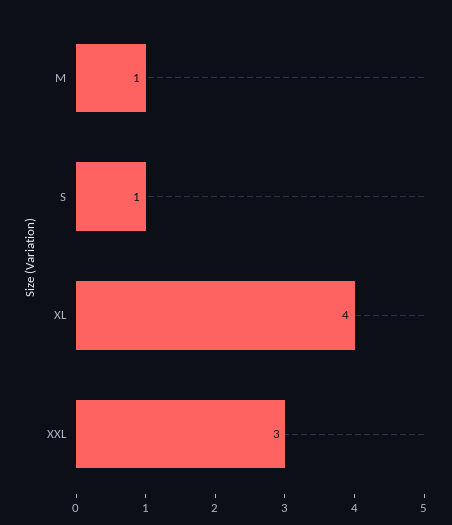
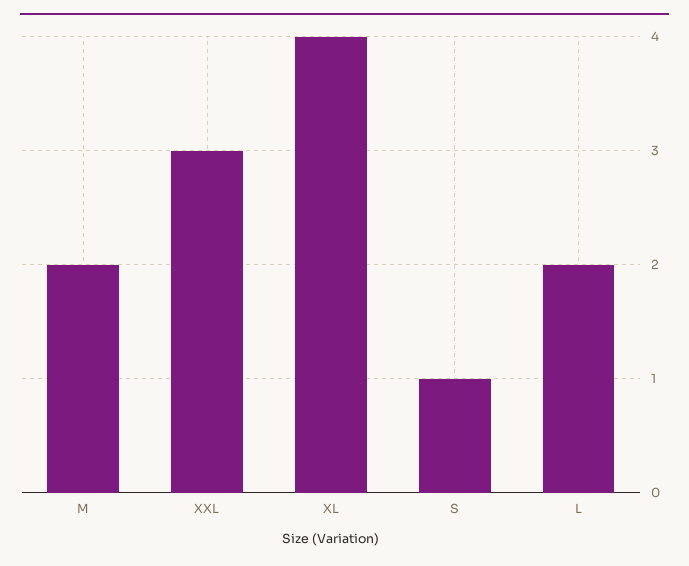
  {
-   "M": 1,
+   "M": 2,
    "S": 1,
    "XL": 4,
-   "XXL": 3
+   "XXL": 3,
+   "L": 2
  }

